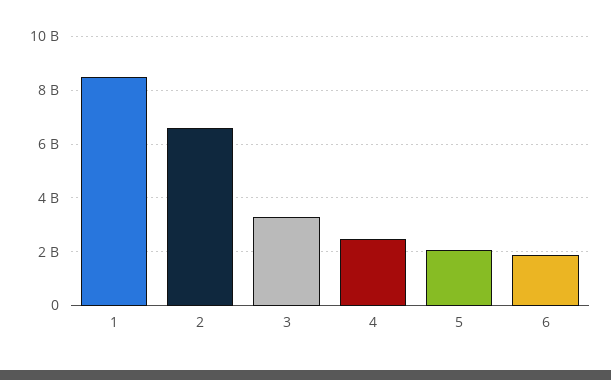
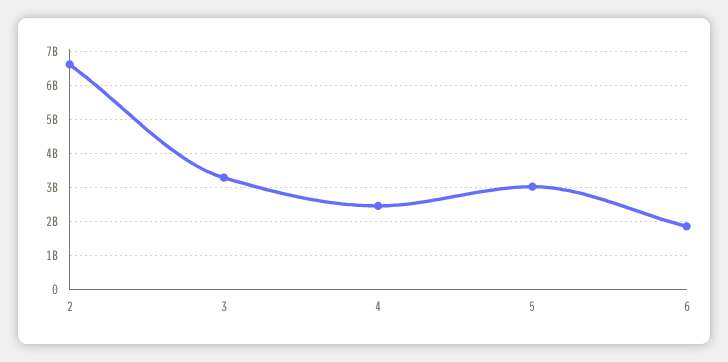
  {
-   "1": 8500000000,
    "2": 6600000000,
    "3": 3200000000,
    "4": 2400000000,
-   "5": 2000000000,
+   "5": 3000000000,
    "6": 1800000000
  }

